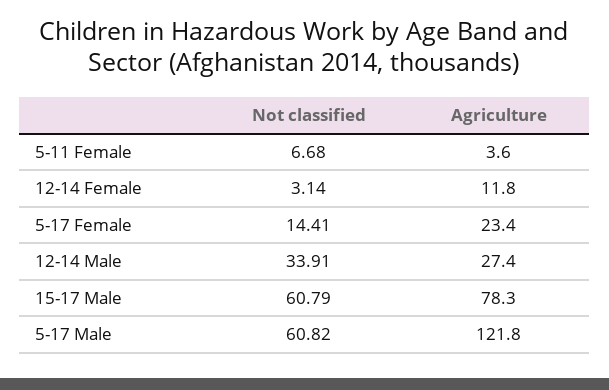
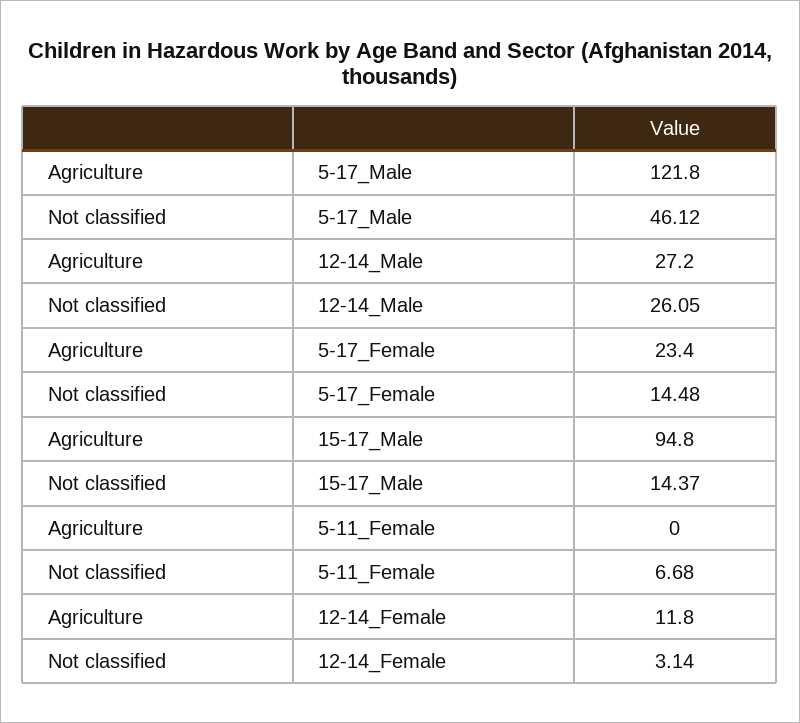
  {
    "Not classified": {
      "5-11 Female": 6.68,
      "12-14 Female": 3.14,
-     "5-17 Female": 14.41,
+     "5-17 Female": 14.48,
-     "12-14 Male": 33.91,
+     "12-14 Male": 26.05,
-     "15-17 Male": 60.79,
+     "15-17 Male": 14.37,
-     "5-17 Male": 60.82
+     "5-17 Male": 46.12
    },
    "Agriculture": {
-     "5-11 Female": 3.6,
+     "5-11 Female": 0,
      "12-14 Female": 11.8,
      "5-17 Female": 23.4,
-     "12-14 Male": 27.4,
+     "12-14 Male": 27.2,
-     "15-17 Male": 78.3,
+     "15-17 Male": 94.8,
      "5-17 Male": 121.8
    }
  }

